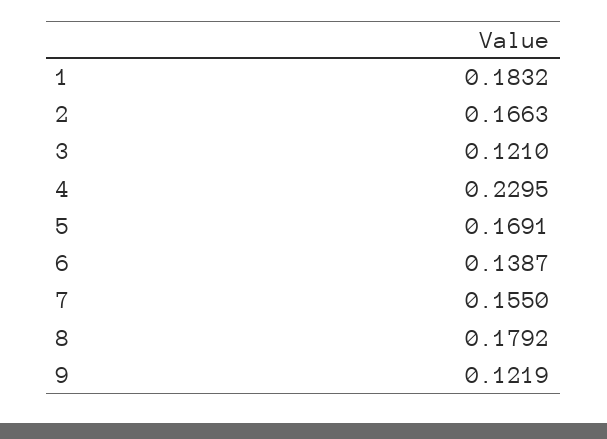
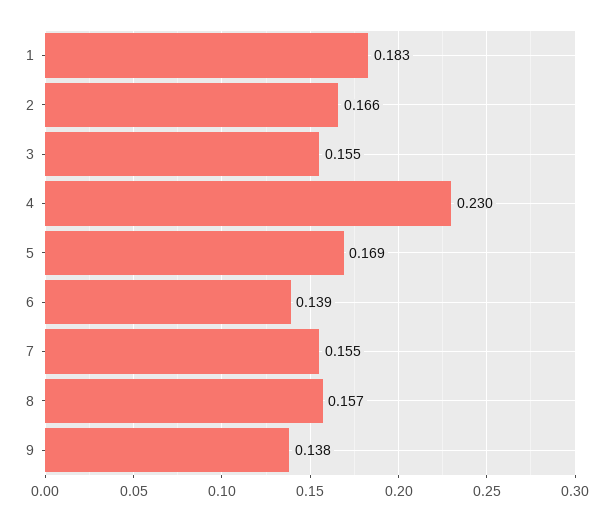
  {
    "1": 0.1832,
    "2": 0.1663,
-   "3": 0.121,
+   "3": 0.155,
    "4": 0.2295,
    "5": 0.1691,
    "6": 0.1387,
    "7": 0.155,
-   "8": 0.1792,
+   "8": 0.157,
-   "9": 0.1219
+   "9": 0.138
  }

